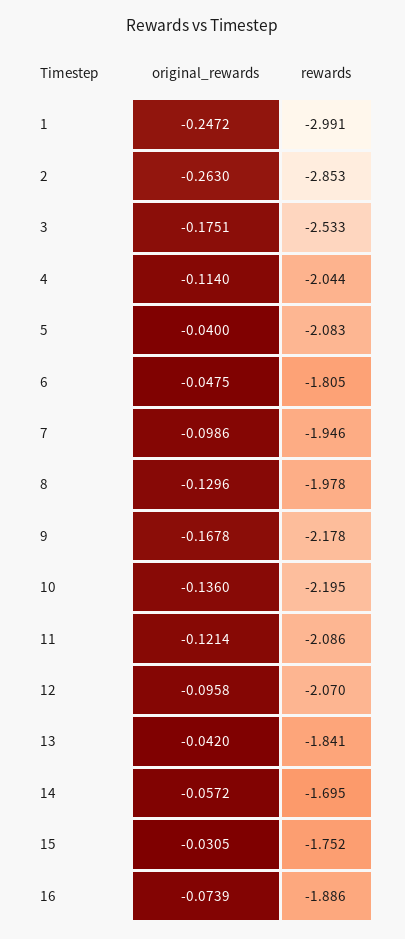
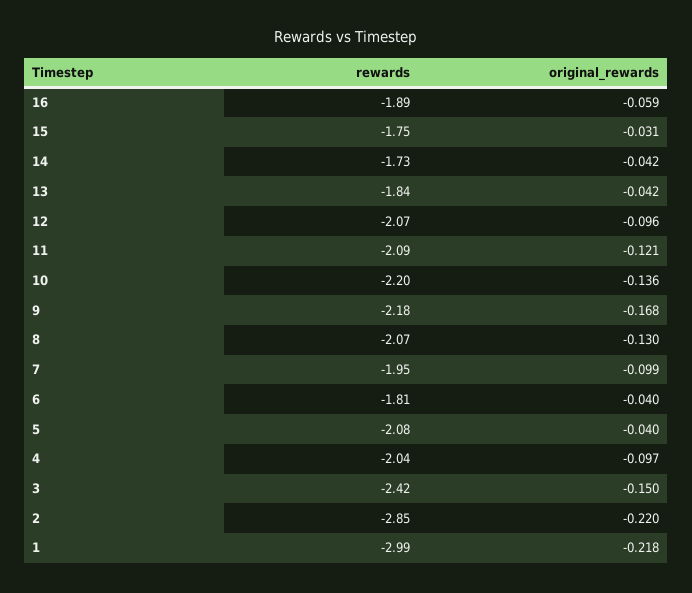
  {
    "original_rewards": {
-     "1": -0.2472,
+     "1": -0.218,
-     "2": -0.263,
+     "2": -0.22,
-     "3": -0.1751,
+     "3": -0.15,
-     "4": -0.114,
+     "4": -0.097,
      "5": -0.04,
-     "6": -0.0475,
+     "6": -0.04,
      "7": -0.0986,
      "8": -0.1296,
      "9": -0.1678,
      "10": -0.136,
      "11": -0.1214,
      "12": -0.0958,
      "13": -0.042,
-     "14": -0.0572,
+     "14": -0.042,
      "15": -0.0305,
-     "16": -0.0739
+     "16": -0.059
    },
    "rewards": {
      "1": -2.991,
      "2": -2.853,
-     "3": -2.533,
+     "3": -2.42,
      "4": -2.044,
      "5": -2.083,
      "6": -1.805,
      "7": -1.946,
-     "8": -1.978,
+     "8": -2.07,
      "9": -2.178,
      "10": -2.195,
      "11": -2.086,
      "12": -2.07,
      "13": -1.841,
-     "14": -1.695,
+     "14": -1.73,
      "15": -1.752,
      "16": -1.886
    }
  }

